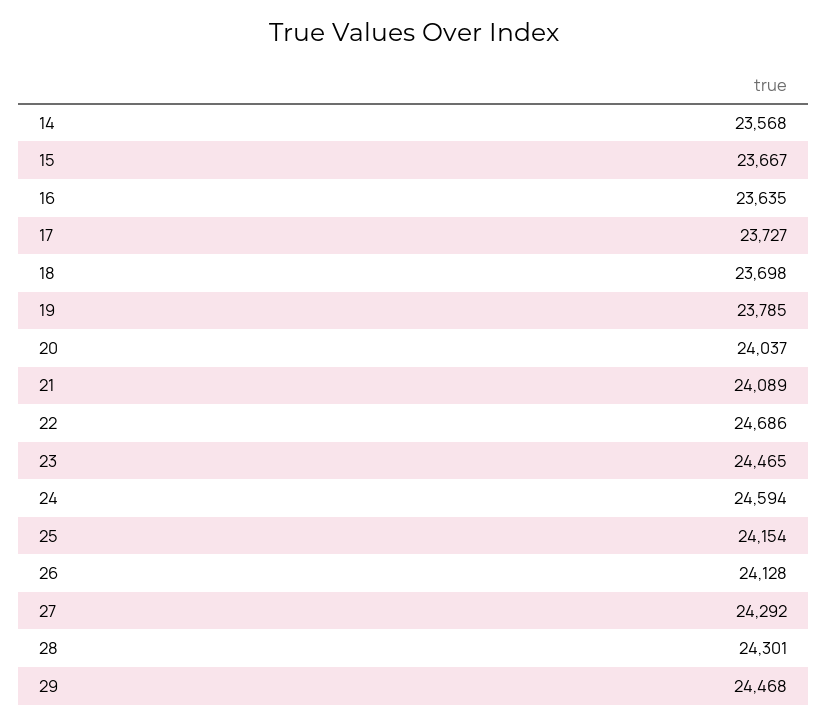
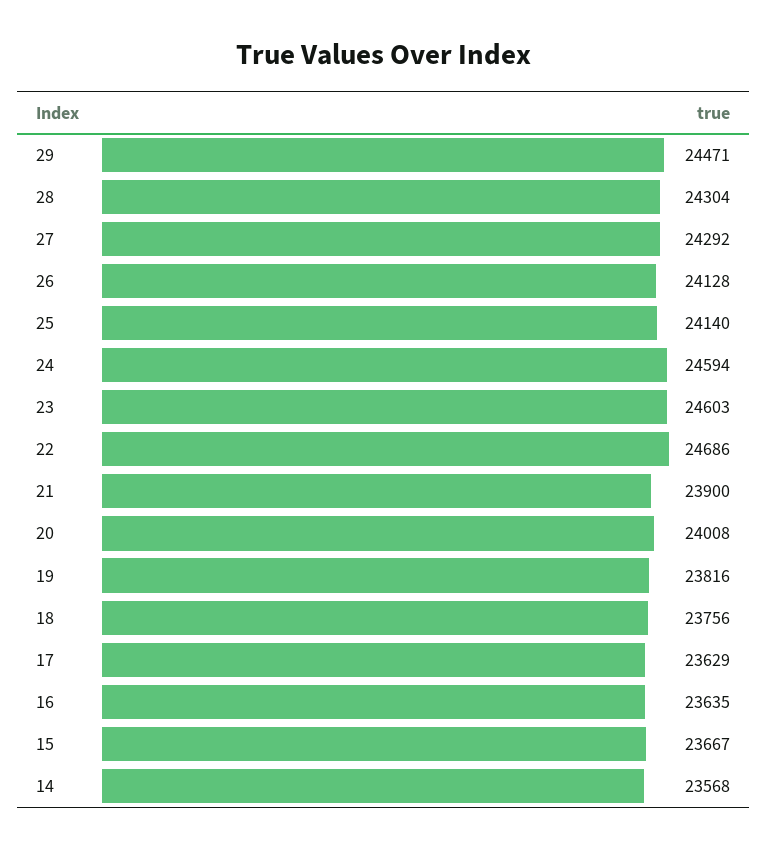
  {
    "14": 23568,
    "15": 23667,
    "16": 23635,
-   "17": 23727,
+   "17": 23629,
-   "18": 23698,
+   "18": 23756,
-   "19": 23785,
+   "19": 23816,
-   "20": 24037,
+   "20": 24008,
-   "21": 24089,
+   "21": 23900,
    "22": 24686,
-   "23": 24465,
+   "23": 24603,
    "24": 24594,
-   "25": 24154,
+   "25": 24140,
    "26": 24128,
    "27": 24292,
-   "28": 24301,
+   "28": 24304,
-   "29": 24468
+   "29": 24471
  }

